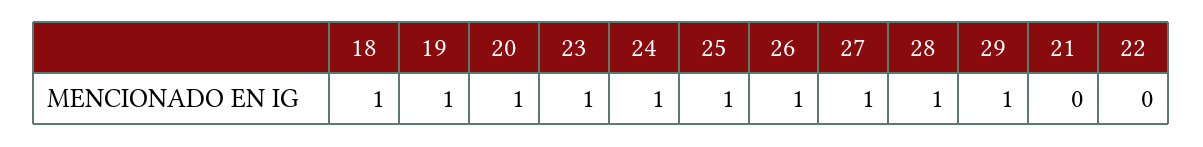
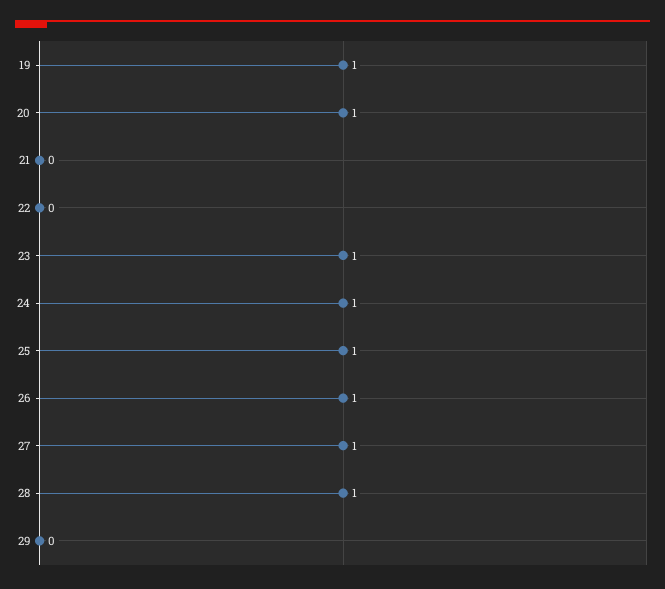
  {
-   "18": 1,
    "19": 1,
    "20": 1,
    "23": 1,
    "24": 1,
    "25": 1,
    "26": 1,
    "27": 1,
    "28": 1,
-   "29": 1,
+   "29": 0,
    "21": 0,
    "22": 0
  }

